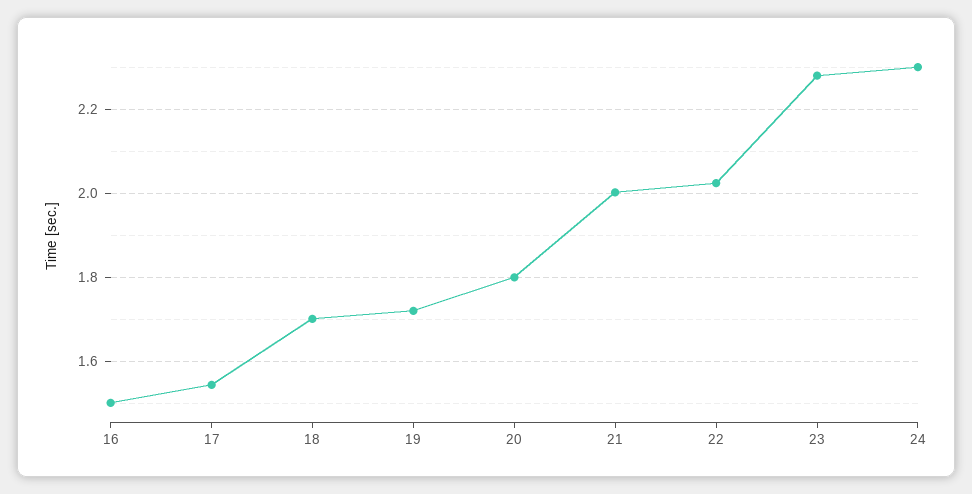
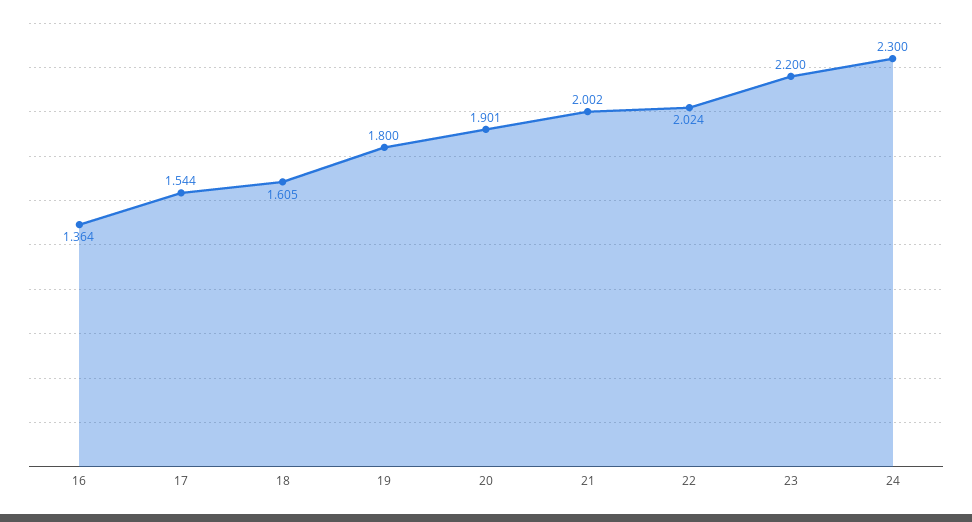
  {
-   "16": 1.5,
+   "16": 1.364,
    "17": 1.544,
-   "18": 1.7,
+   "18": 1.605,
-   "19": 1.72,
+   "19": 1.8,
-   "20": 1.8,
+   "20": 1.901,
    "21": 2.002,
    "22": 2.024,
-   "23": 2.28,
+   "23": 2.2,
    "24": 2.3
  }

